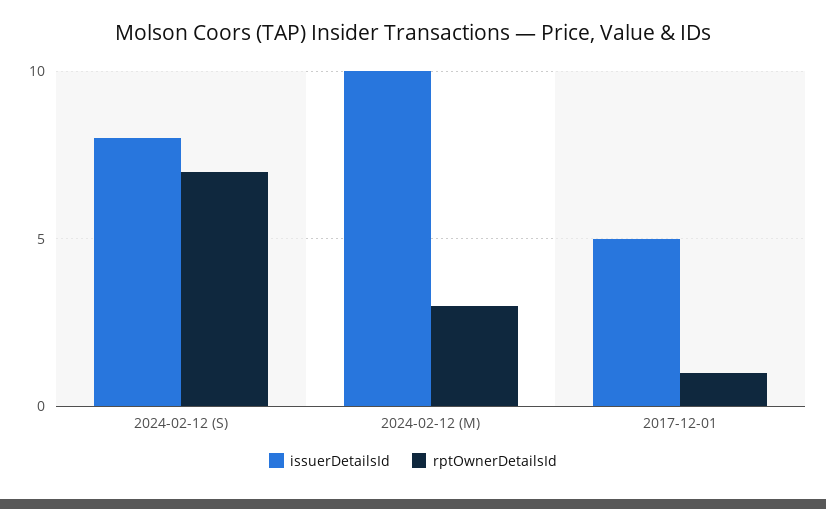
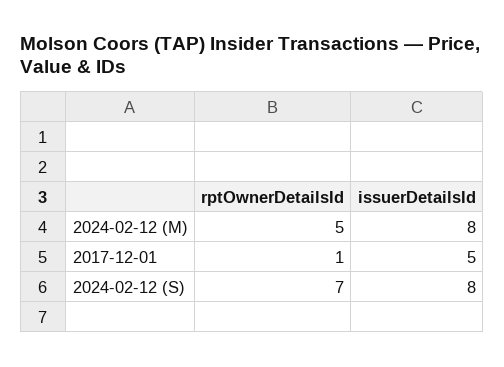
  {
    "issuerDetailsId": {
      "2024-02-12 (S)": 8,
-     "2024-02-12 (M)": 10,
+     "2024-02-12 (M)": 8,
      "2017-12-01": 5
    },
    "rptOwnerDetailsId": {
      "2024-02-12 (S)": 7,
-     "2024-02-12 (M)": 3,
+     "2024-02-12 (M)": 5,
      "2017-12-01": 1
    }
  }

